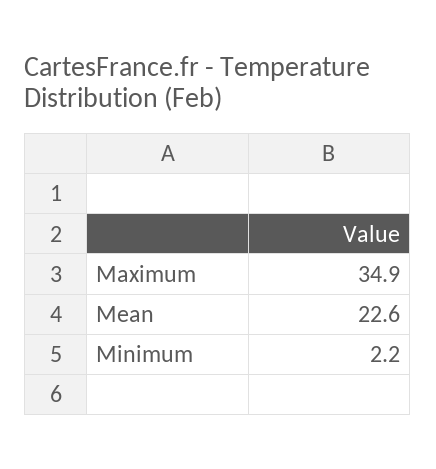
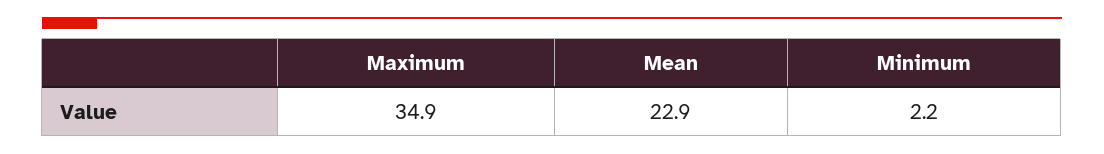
  {
    "Maximum": 34.9,
-   "Mean": 22.6,
+   "Mean": 22.9,
    "Minimum": 2.2
  }

